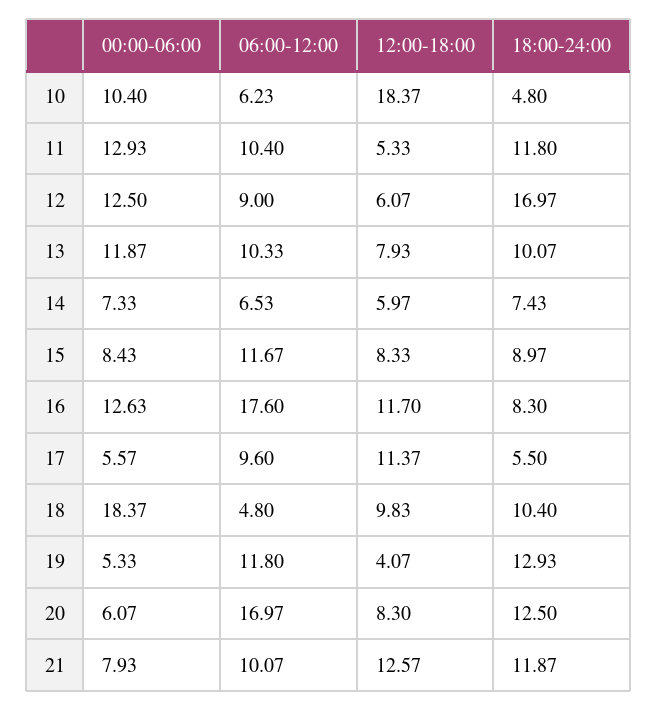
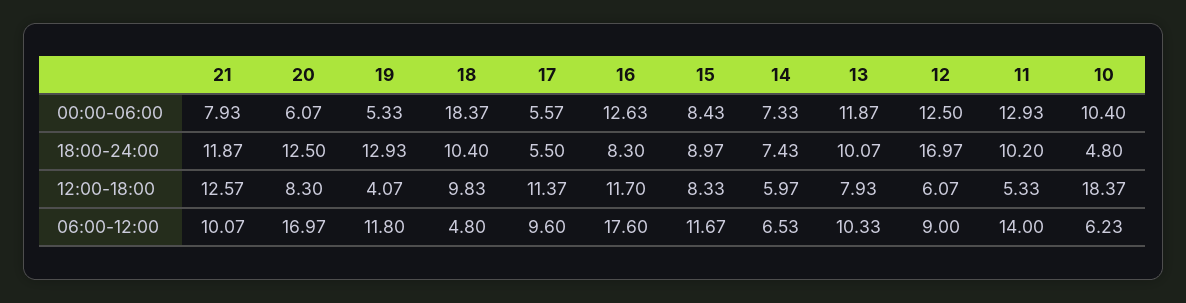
  {
    "00:00-06:00": {
      "10": 10.4,
      "11": 12.93,
      "12": 12.5,
      "13": 11.87,
      "14": 7.33,
      "15": 8.43,
      "16": 12.63,
      "17": 5.57,
      "18": 18.37,
      "19": 5.33,
      "20": 6.07,
      "21": 7.93
    },
    "06:00-12:00": {
      "10": 6.23,
-     "11": 10.4,
+     "11": 14,
      "12": 9,
      "13": 10.33,
      "14": 6.53,
      "15": 11.67,
      "16": 17.6,
      "17": 9.6,
      "18": 4.8,
      "19": 11.8,
      "20": 16.97,
      "21": 10.07
    },
    "12:00-18:00": {
      "10": 18.37,
      "11": 5.33,
      "12": 6.07,
      "13": 7.93,
      "14": 5.97,
      "15": 8.33,
      "16": 11.7,
      "17": 11.37,
      "18": 9.83,
      "19": 4.07,
      "20": 8.3,
      "21": 12.57
    },
    "18:00-24:00": {
      "10": 4.8,
-     "11": 11.8,
+     "11": 10.2,
      "12": 16.97,
      "13": 10.07,
      "14": 7.43,
      "15": 8.97,
      "16": 8.3,
      "17": 5.5,
      "18": 10.4,
      "19": 12.93,
      "20": 12.5,
      "21": 11.87
    }
  }

